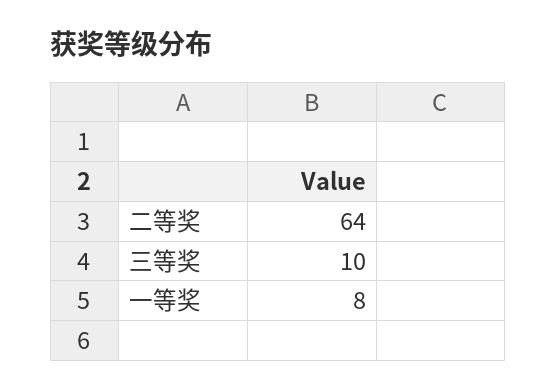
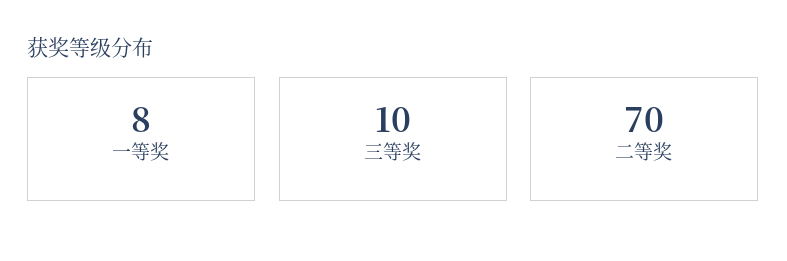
  {
-   "二等奖": 64,
+   "二等奖": 70,
    "三等奖": 10,
    "一等奖": 8
  }

